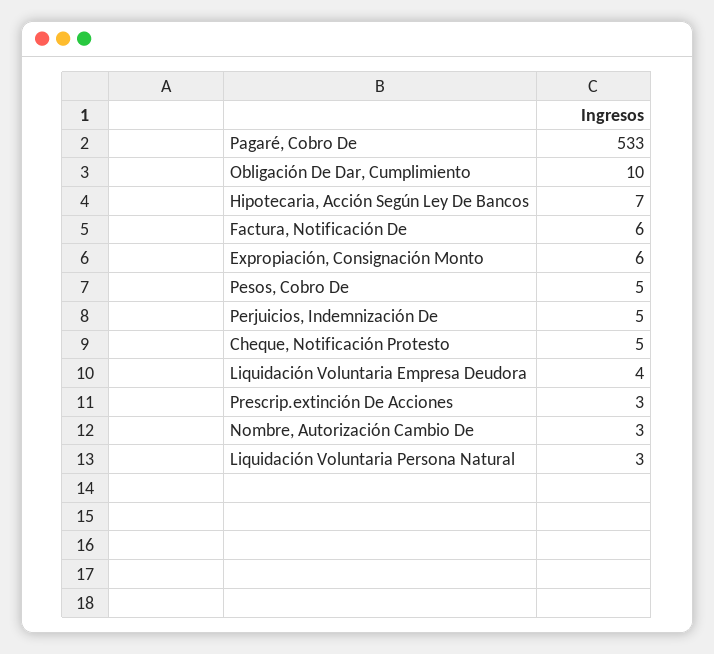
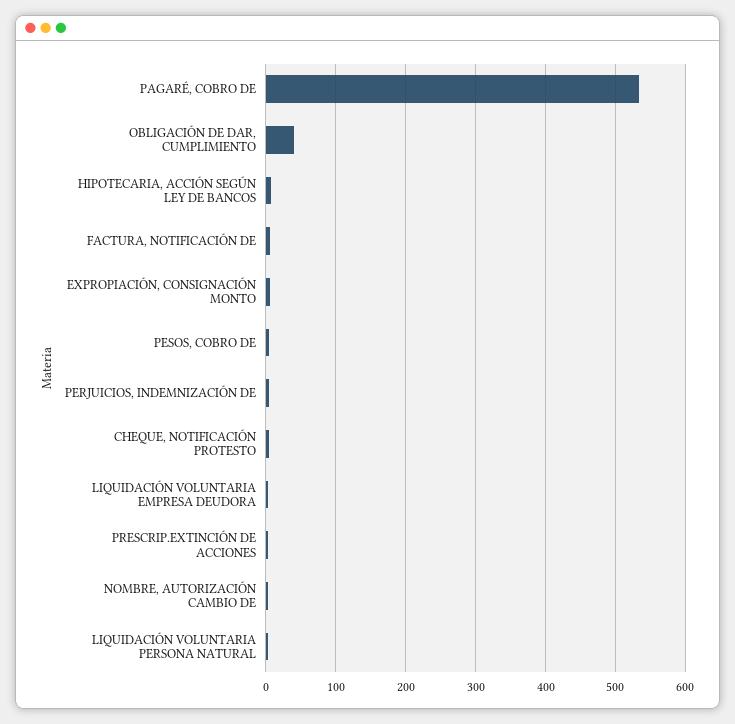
  {
    "Pagaré, Cobro De": 533,
-   "Obligación De Dar, Cumplimiento": 10,
+   "Obligación De Dar, Cumplimiento": 40,
    "Hipotecaria, Acción Según Ley De Bancos": 7,
    "Factura, Notificación De": 6,
    "Expropiación, Consignación Monto": 6,
    "Pesos, Cobro De": 5,
    "Perjuicios, Indemnización De": 5,
    "Cheque, Notificación Protesto": 5,
    "Liquidación Voluntaria Empresa Deudora": 4,
    "Prescrip.extinción De Acciones": 3,
    "Nombre, Autorización Cambio De": 3,
    "Liquidación Voluntaria Persona Natural": 3
  }

